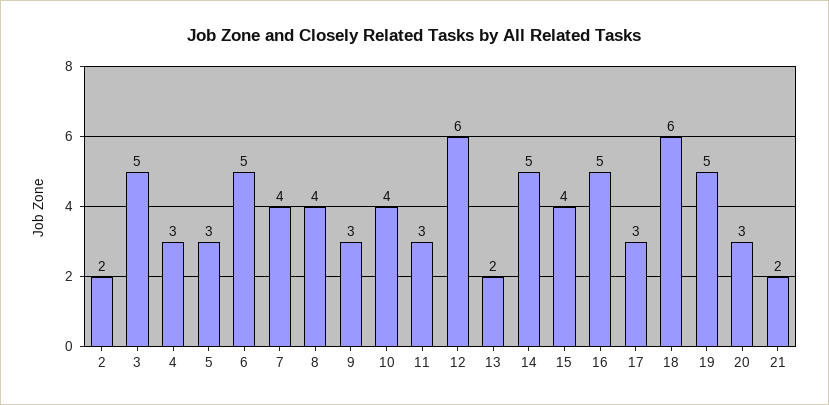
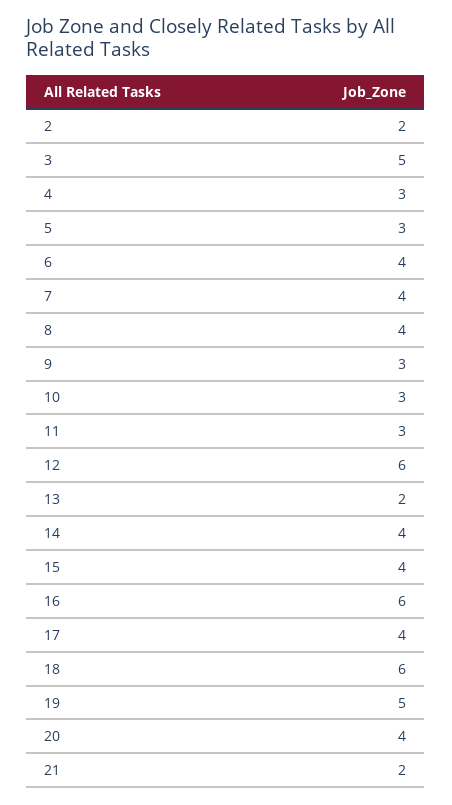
  {
    "2": 2,
    "3": 5,
    "4": 3,
    "5": 3,
-   "6": 5,
+   "6": 4,
    "7": 4,
    "8": 4,
    "9": 3,
-   "10": 4,
+   "10": 3,
    "11": 3,
    "12": 6,
    "13": 2,
-   "14": 5,
+   "14": 4,
    "15": 4,
-   "16": 5,
+   "16": 6,
-   "17": 3,
+   "17": 4,
    "18": 6,
    "19": 5,
-   "20": 3,
+   "20": 4,
    "21": 2
  }

